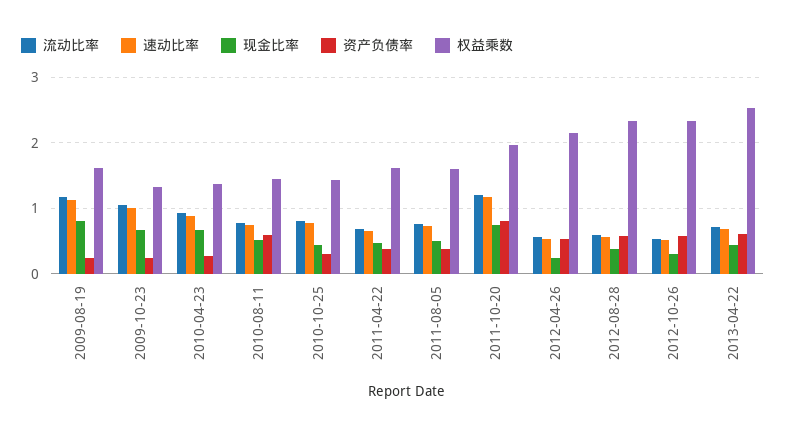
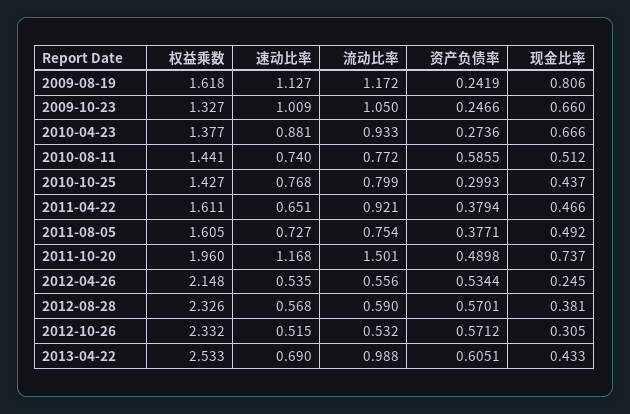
  {
    "流动比率": {
      "2009-08-19": 1.172,
      "2009-10-23": 1.05,
      "2010-04-23": 0.933,
      "2010-08-11": 0.772,
      "2010-10-25": 0.799,
-     "2011-04-22": 0.7,
+     "2011-04-22": 0.921,
      "2011-08-05": 0.754,
-     "2011-10-20": 1.2,
+     "2011-10-20": 1.501,
      "2012-04-26": 0.556,
      "2012-08-28": 0.59,
      "2012-10-26": 0.532,
-     "2013-04-22": 0.7
+     "2013-04-22": 0.988
    },
    "速动比率": {
      "2009-08-19": 1.127,
      "2009-10-23": 1.009,
      "2010-04-23": 0.881,
      "2010-08-11": 0.74,
      "2010-10-25": 0.768,
      "2011-04-22": 0.651,
      "2011-08-05": 0.727,
      "2011-10-20": 1.168,
      "2012-04-26": 0.535,
      "2012-08-28": 0.568,
      "2012-10-26": 0.515,
      "2013-04-22": 0.69
    },
    "现金比率": {
      "2009-08-19": 0.806,
      "2009-10-23": 0.66,
      "2010-04-23": 0.666,
      "2010-08-11": 0.512,
      "2010-10-25": 0.437,
      "2011-04-22": 0.466,
      "2011-08-05": 0.492,
      "2011-10-20": 0.737,
      "2012-04-26": 0.245,
      "2012-08-28": 0.381,
      "2012-10-26": 0.305,
      "2013-04-22": 0.433
    },
    "资产负债率": {
      "2009-08-19": 0.2419,
      "2009-10-23": 0.2466,
      "2010-04-23": 0.2736,
      "2010-08-11": 0.5855,
      "2010-10-25": 0.2993,
      "2011-04-22": 0.3794,
      "2011-08-05": 0.3771,
-     "2011-10-20": 0.8,
+     "2011-10-20": 0.4898,
      "2012-04-26": 0.5344,
      "2012-08-28": 0.5701,
      "2012-10-26": 0.5712,
      "2013-04-22": 0.6051
    },
    "权益乘数": {
      "2009-08-19": 1.618,
      "2009-10-23": 1.327,
      "2010-04-23": 1.377,
      "2010-08-11": 1.441,
      "2010-10-25": 1.427,
      "2011-04-22": 1.611,
      "2011-08-05": 1.605,
      "2011-10-20": 1.96,
      "2012-04-26": 2.148,
      "2012-08-28": 2.326,
      "2012-10-26": 2.332,
      "2013-04-22": 2.533
    }
  }

